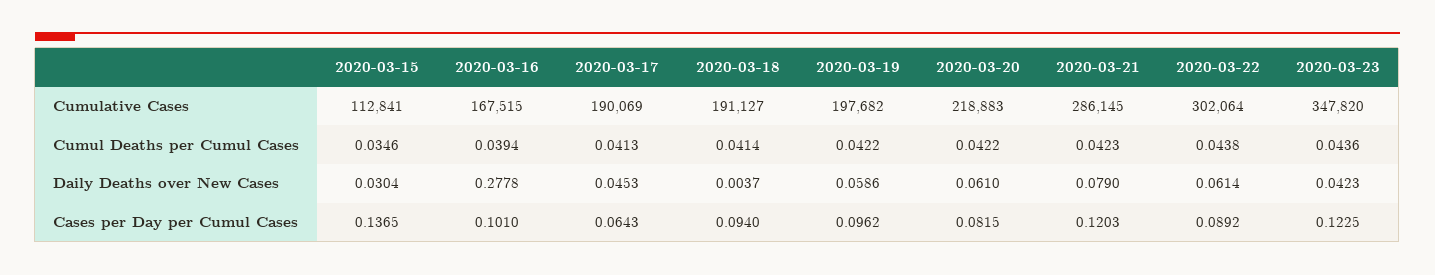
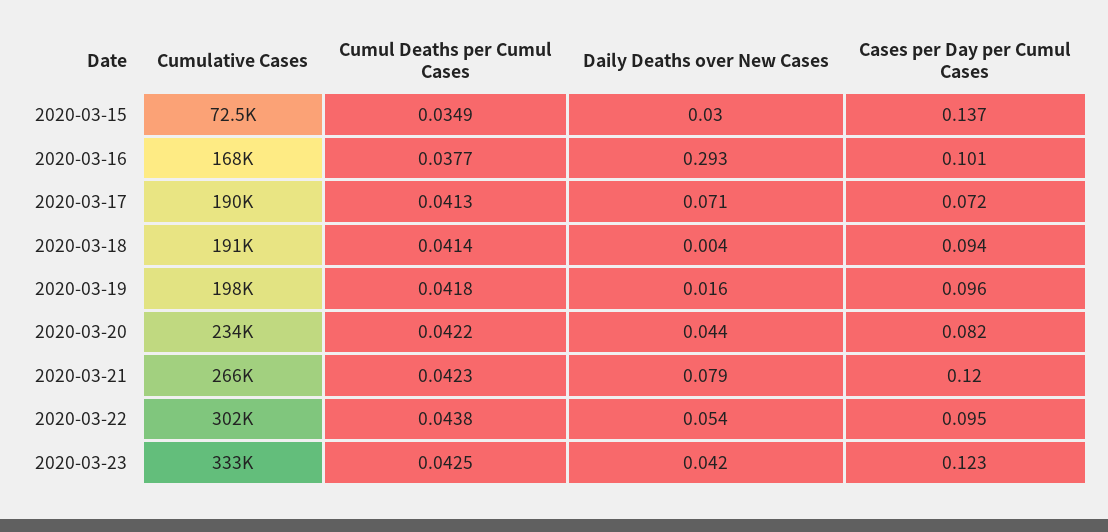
  {
    "2020-03-15": {
-     "Cumulative Cases": 112841,
+     "Cumulative Cases": 72500,
-     "Cumul Deaths per Cumul Cases": 0.0346,
+     "Cumul Deaths per Cumul Cases": 0.0349,
      "Daily Deaths over New Cases": 0.0304,
      "Cases per Day per Cumul Cases": 0.1365
    },
    "2020-03-16": {
      "Cumulative Cases": 167515,
-     "Cumul Deaths per Cumul Cases": 0.0394,
+     "Cumul Deaths per Cumul Cases": 0.0377,
-     "Daily Deaths over New Cases": 0.2778,
+     "Daily Deaths over New Cases": 0.293,
      "Cases per Day per Cumul Cases": 0.101
    },
    "2020-03-17": {
      "Cumulative Cases": 190069,
      "Cumul Deaths per Cumul Cases": 0.0413,
-     "Daily Deaths over New Cases": 0.0453,
+     "Daily Deaths over New Cases": 0.071,
-     "Cases per Day per Cumul Cases": 0.0643
+     "Cases per Day per Cumul Cases": 0.072
    },
    "2020-03-18": {
      "Cumulative Cases": 191127,
      "Cumul Deaths per Cumul Cases": 0.0414,
      "Daily Deaths over New Cases": 0.0037,
      "Cases per Day per Cumul Cases": 0.094
    },
    "2020-03-19": {
      "Cumulative Cases": 197682,
-     "Cumul Deaths per Cumul Cases": 0.0422,
+     "Cumul Deaths per Cumul Cases": 0.0418,
-     "Daily Deaths over New Cases": 0.0586,
+     "Daily Deaths over New Cases": 0.016,
      "Cases per Day per Cumul Cases": 0.0962
    },
    "2020-03-20": {
-     "Cumulative Cases": 218883,
+     "Cumulative Cases": 234000,
      "Cumul Deaths per Cumul Cases": 0.0422,
-     "Daily Deaths over New Cases": 0.061,
+     "Daily Deaths over New Cases": 0.044,
      "Cases per Day per Cumul Cases": 0.0815
    },
    "2020-03-21": {
-     "Cumulative Cases": 286145,
+     "Cumulative Cases": 266000,
      "Cumul Deaths per Cumul Cases": 0.0423,
      "Daily Deaths over New Cases": 0.079,
      "Cases per Day per Cumul Cases": 0.1203
    },
    "2020-03-22": {
      "Cumulative Cases": 302064,
      "Cumul Deaths per Cumul Cases": 0.0438,
-     "Daily Deaths over New Cases": 0.0614,
+     "Daily Deaths over New Cases": 0.054,
-     "Cases per Day per Cumul Cases": 0.0892
+     "Cases per Day per Cumul Cases": 0.095
    },
    "2020-03-23": {
-     "Cumulative Cases": 347820,
+     "Cumulative Cases": 333000,
-     "Cumul Deaths per Cumul Cases": 0.0436,
+     "Cumul Deaths per Cumul Cases": 0.0425,
      "Daily Deaths over New Cases": 0.0423,
      "Cases per Day per Cumul Cases": 0.1225
    }
  }

